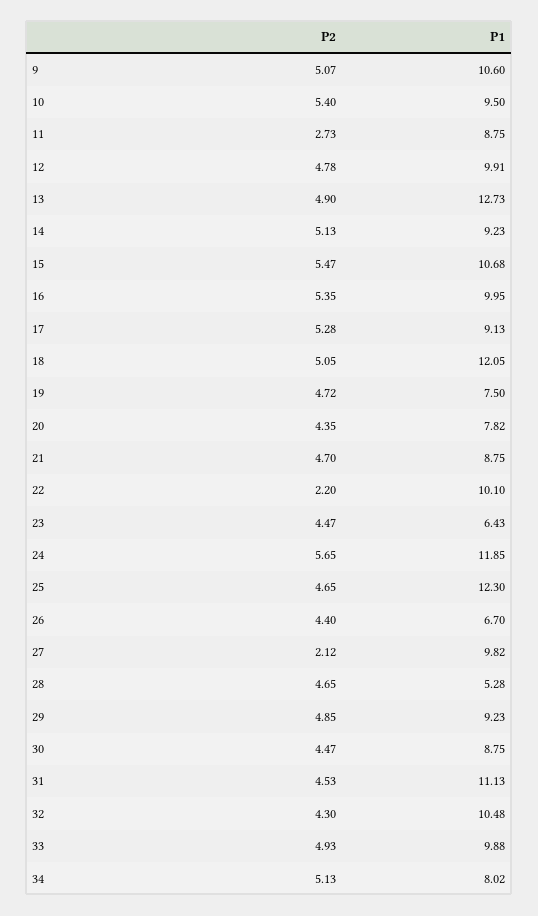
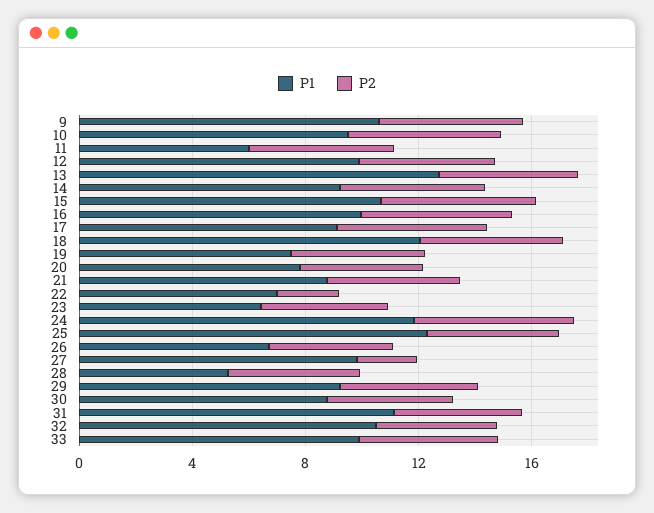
  {
    "P2": {
      "9": 5.07,
      "10": 5.4,
-     "11": 2.73,
+     "11": 5,
      "12": 4.78,
      "13": 4.9,
      "14": 5.13,
      "15": 5.47,
      "16": 5.35,
      "17": 5.28,
      "18": 5.05,
      "19": 4.72,
      "20": 4.35,
      "21": 4.7,
      "22": 2.2,
      "23": 4.47,
      "24": 5.65,
      "25": 4.65,
      "26": 4.4,
      "27": 2.12,
      "28": 4.65,
      "29": 4.85,
      "30": 4.47,
      "31": 4.53,
      "32": 4.3,
-     "33": 4.93,
+     "33": 4.93
-     "34": 5.13
    },
    "P1": {
      "9": 10.6,
      "10": 9.5,
-     "11": 8.75,
+     "11": 6,
      "12": 9.91,
      "13": 12.73,
      "14": 9.23,
      "15": 10.68,
      "16": 9.95,
      "17": 9.13,
      "18": 12.05,
      "19": 7.5,
      "20": 7.82,
      "21": 8.75,
-     "22": 10.1,
+     "22": 7,
      "23": 6.43,
      "24": 11.85,
      "25": 12.3,
      "26": 6.7,
      "27": 9.82,
      "28": 5.28,
      "29": 9.23,
      "30": 8.75,
      "31": 11.13,
      "32": 10.48,
-     "33": 9.88,
+     "33": 9.88
-     "34": 8.02
    }
  }

